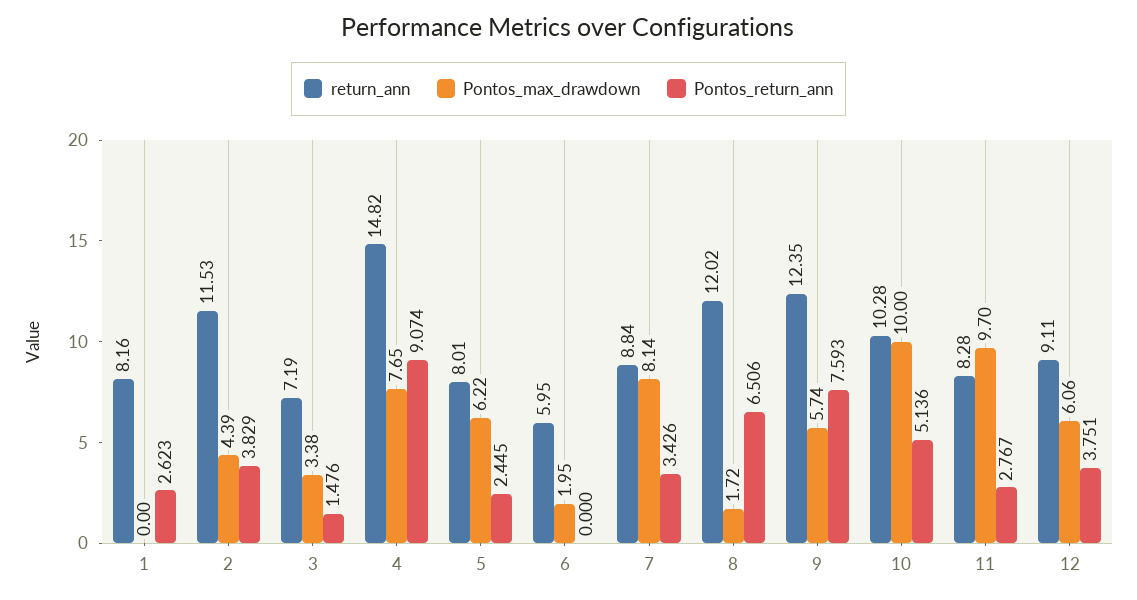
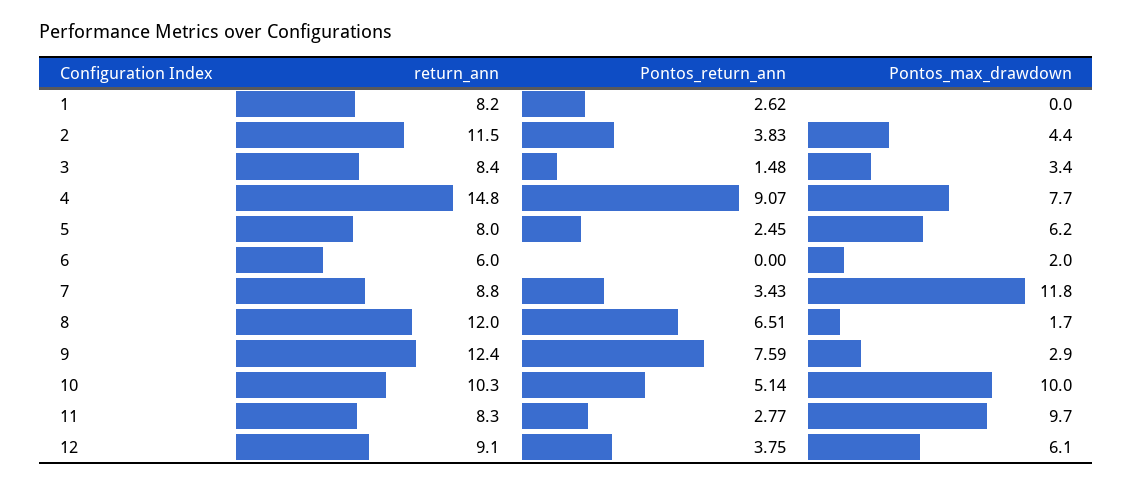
  {
    "return_ann": {
      "1": 8.16,
      "2": 11.53,
-     "3": 7.19,
+     "3": 8.4,
      "4": 14.82,
      "5": 8.01,
      "6": 5.95,
      "7": 8.84,
      "8": 12.02,
      "9": 12.35,
      "10": 10.28,
      "11": 8.28,
      "12": 9.11
    },
    "Pontos_max_drawdown": {
      "1": 0,
      "2": 4.39,
      "3": 3.38,
      "4": 7.65,
      "5": 6.22,
      "6": 1.95,
-     "7": 8.14,
+     "7": 11.8,
      "8": 1.72,
-     "9": 5.74,
+     "9": 2.9,
      "10": 10,
      "11": 9.7,
      "12": 6.06
    },
    "Pontos_return_ann": {
      "1": 2.623,
      "2": 3.829,
      "3": 1.476,
      "4": 9.074,
      "5": 2.445,
      "6": 0,
      "7": 3.426,
      "8": 6.506,
      "9": 7.593,
      "10": 5.136,
      "11": 2.767,
      "12": 3.751
    }
  }

